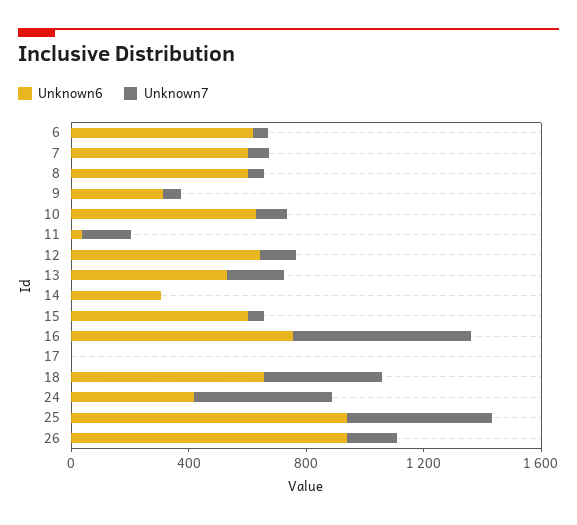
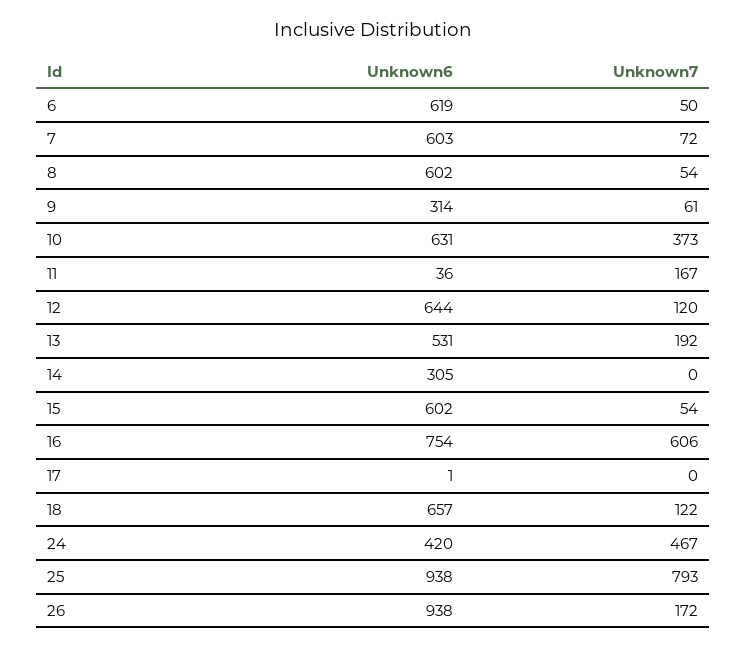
  {
    "Unknown6": {
      "6": 619,
      "7": 603,
      "8": 602,
      "9": 314,
      "10": 631,
      "11": 36,
      "12": 644,
      "13": 531,
      "14": 305,
      "15": 602,
      "16": 754,
      "17": 1,
      "18": 657,
      "24": 420,
      "25": 938,
      "26": 938
    },
    "Unknown7": {
      "6": 50,
      "7": 72,
      "8": 54,
      "9": 61,
-     "10": 100,
+     "10": 373,
      "11": 167,
      "12": 120,
      "13": 192,
      "14": 0,
      "15": 54,
      "16": 606,
      "17": 0,
-     "18": 400,
+     "18": 122,
      "24": 467,
-     "25": 500,
+     "25": 793,
      "26": 172
    }
  }

